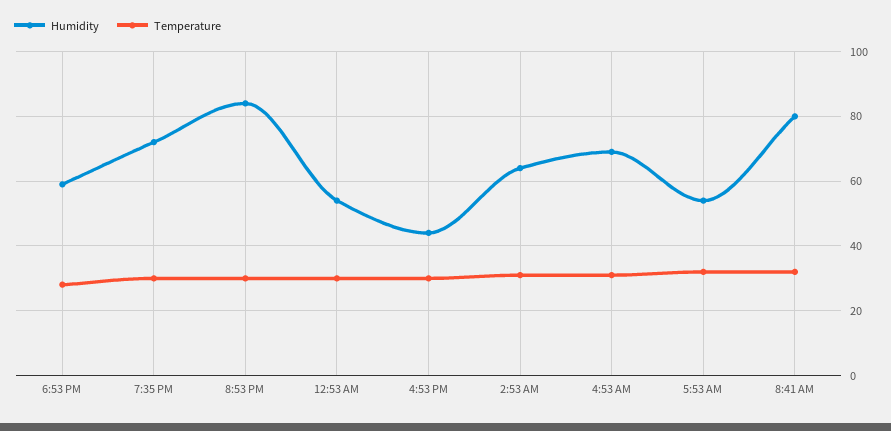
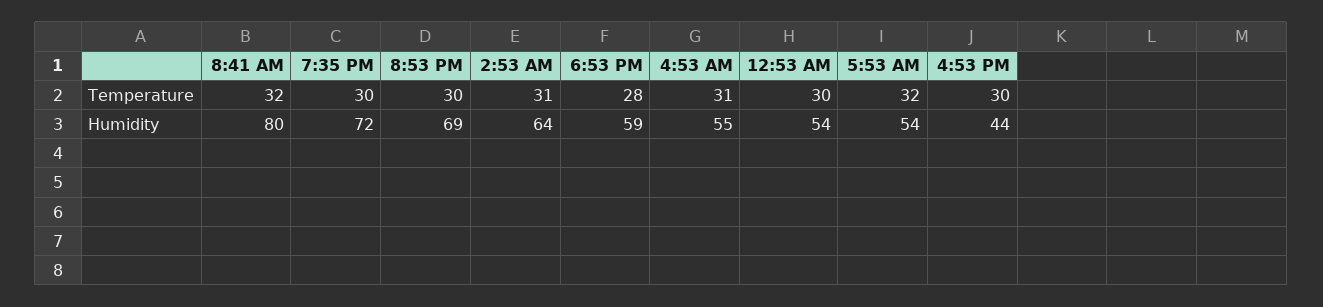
  {
    "Humidity": {
      "6:53 PM": 59,
      "7:35 PM": 72,
-     "8:53 PM": 85,
+     "8:53 PM": 69,
      "12:53 AM": 54,
      "4:53 PM": 44,
      "2:53 AM": 64,
-     "4:53 AM": 70,
+     "4:53 AM": 55,
      "5:53 AM": 54,
      "8:41 AM": 80
    },
    "Temperature": {
      "6:53 PM": 28,
      "7:35 PM": 30,
      "8:53 PM": 30,
      "12:53 AM": 30,
      "4:53 PM": 30,
      "2:53 AM": 31,
      "4:53 AM": 31,
      "5:53 AM": 32,
      "8:41 AM": 32
    }
  }

